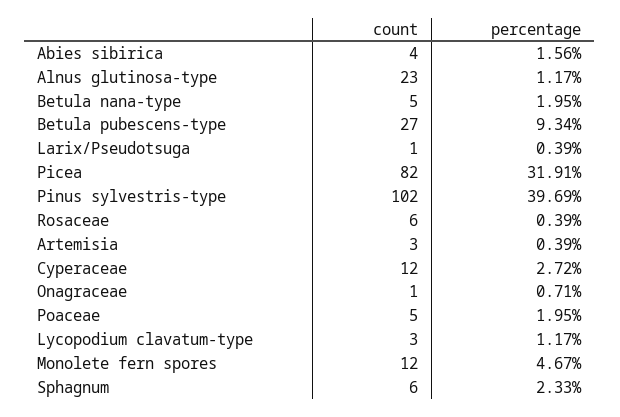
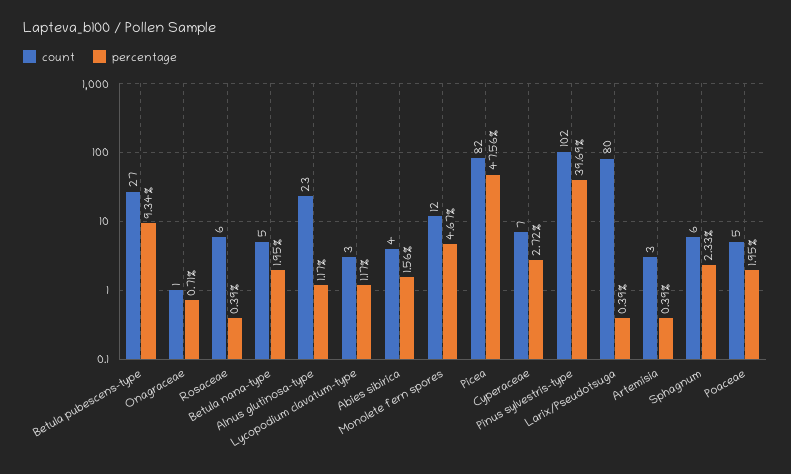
  {
    "count": {
      "Abies sibirica": 4,
      "Alnus glutinosa-type": 23,
      "Betula nana-type": 5,
      "Betula pubescens-type": 27,
-     "Larix/Pseudotsuga": 1,
+     "Larix/Pseudotsuga": 80,
      "Picea": 82,
      "Pinus sylvestris-type": 102,
      "Rosaceae": 6,
      "Artemisia": 3,
-     "Cyperaceae": 12,
+     "Cyperaceae": 7,
      "Onagraceae": 1,
      "Poaceae": 5,
      "Lycopodium clavatum-type": 3,
      "Monolete fern spores": 12,
      "Sphagnum": 6
    },
    "percentage": {
      "Abies sibirica": 1.56,
      "Alnus glutinosa-type": 1.17,
      "Betula nana-type": 1.95,
      "Betula pubescens-type": 9.34,
      "Larix/Pseudotsuga": 0.39,
-     "Picea": 31.91,
+     "Picea": 47.56,
      "Pinus sylvestris-type": 39.69,
      "Rosaceae": 0.39,
      "Artemisia": 0.39,
      "Cyperaceae": 2.72,
      "Onagraceae": 0.71,
      "Poaceae": 1.95,
      "Lycopodium clavatum-type": 1.17,
      "Monolete fern spores": 4.67,
      "Sphagnum": 2.33
    }
  }

